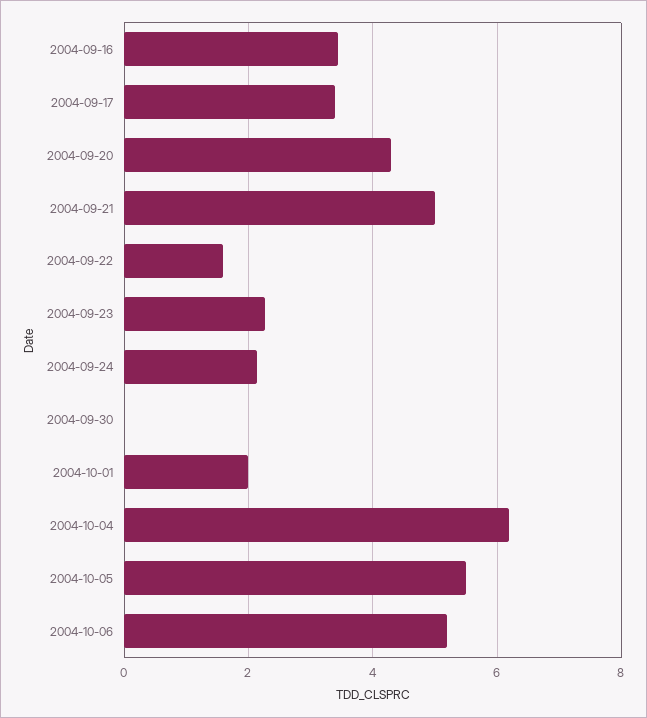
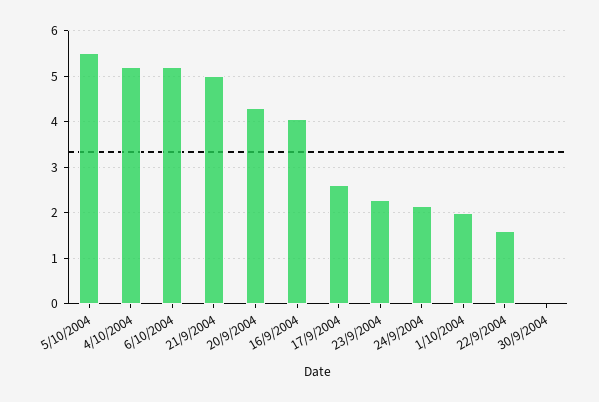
  {
-   "2004-09-16": 3.4,
+   "2004-09-16": 4,
-   "2004-09-17": 3.4,
+   "2004-09-17": 2.6,
    "2004-09-20": 4.4,
    "2004-09-21": 5,
    "2004-09-22": 1.6,
    "2004-09-23": 2.2,
    "2004-09-24": 2.2,
    "2004-09-30": 0,
    "2004-10-01": 2,
-   "2004-10-04": 6.2,
+   "2004-10-04": 5.2,
    "2004-10-05": 5.6,
    "2004-10-06": 5.2
  }

